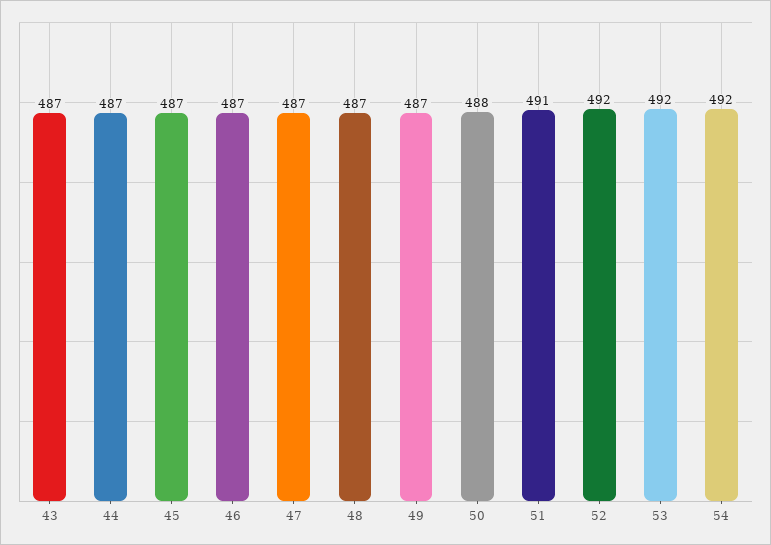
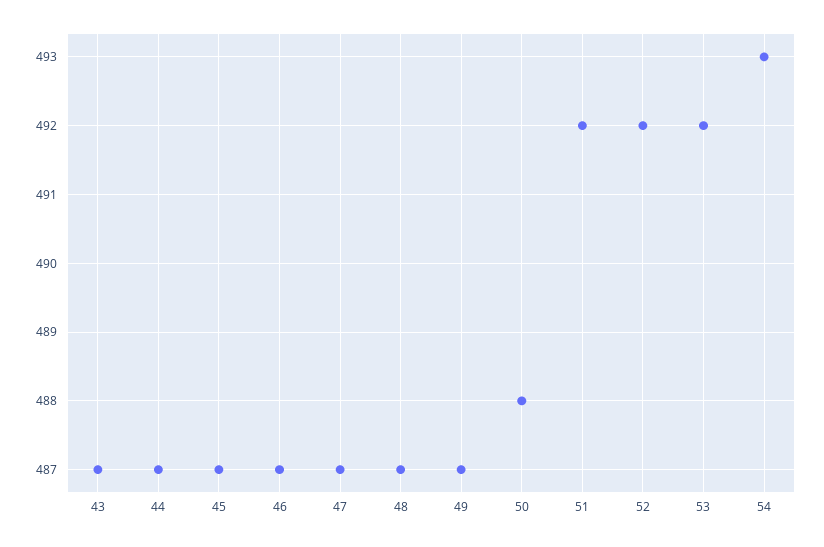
  {
    "43": 487,
    "44": 487,
    "45": 487,
    "46": 487,
    "47": 487,
    "48": 487,
    "49": 487,
    "50": 488,
-   "51": 491,
+   "51": 492,
    "52": 492,
    "53": 492,
-   "54": 492
+   "54": 493
  }

